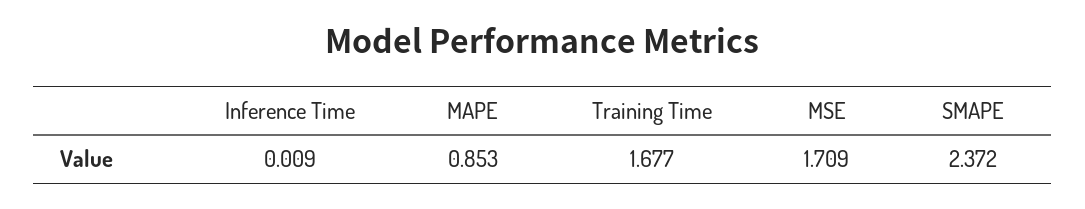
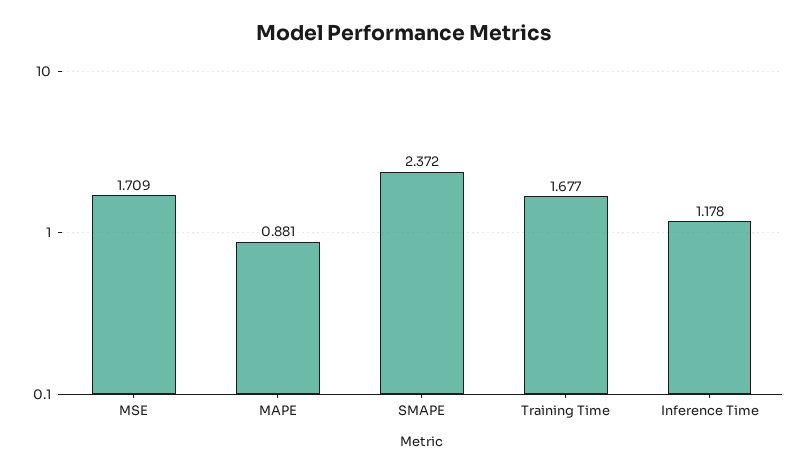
  {
-   "Inference Time": 0.009,
+   "Inference Time": 1.178,
-   "MAPE": 0.853,
+   "MAPE": 0.881,
    "Training Time": 1.677,
    "MSE": 1.709,
    "SMAPE": 2.372
  }

